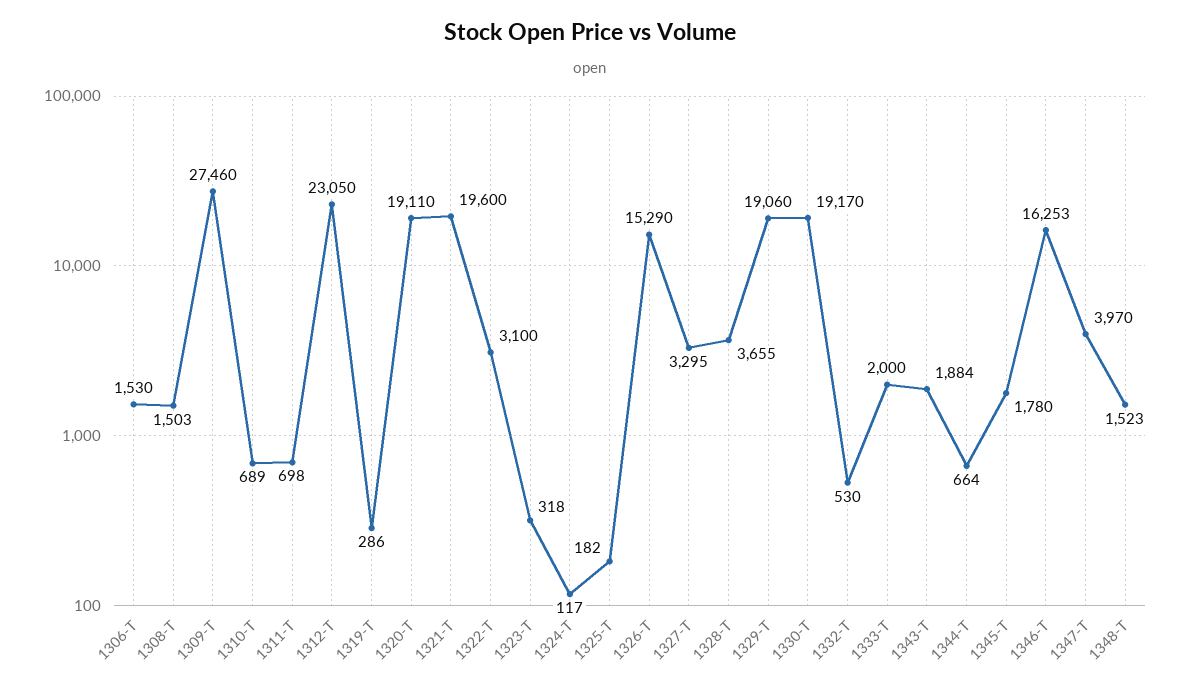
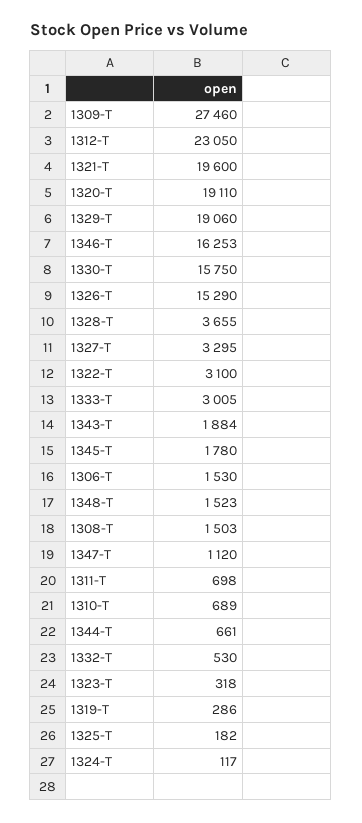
  {
    "1306-T": 1530,
    "1308-T": 1503,
    "1309-T": 27460,
    "1310-T": 689,
    "1311-T": 698,
    "1312-T": 23050,
    "1319-T": 286,
    "1320-T": 19110,
    "1321-T": 19600,
    "1322-T": 3100,
    "1323-T": 318,
    "1324-T": 117,
    "1325-T": 182,
    "1326-T": 15290,
    "1327-T": 3295,
    "1328-T": 3655,
    "1329-T": 19060,
-   "1330-T": 19170,
+   "1330-T": 15750,
    "1332-T": 530,
-   "1333-T": 2000,
+   "1333-T": 3005,
    "1343-T": 1884,
-   "1344-T": 664,
+   "1344-T": 661,
    "1345-T": 1780,
    "1346-T": 16253,
-   "1347-T": 3970,
+   "1347-T": 1120,
    "1348-T": 1523
  }

